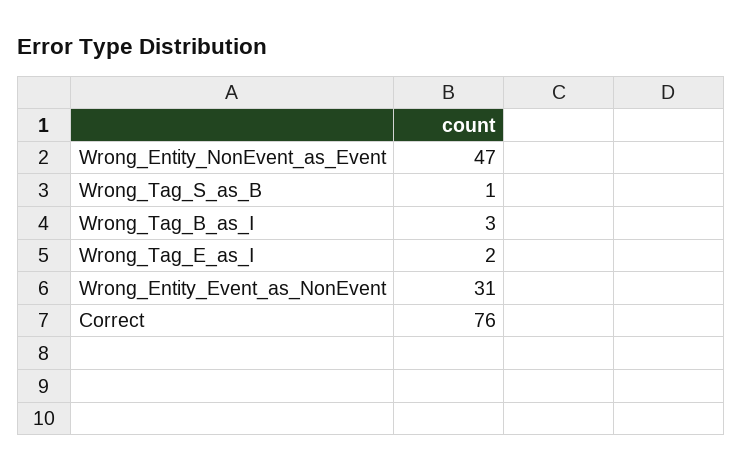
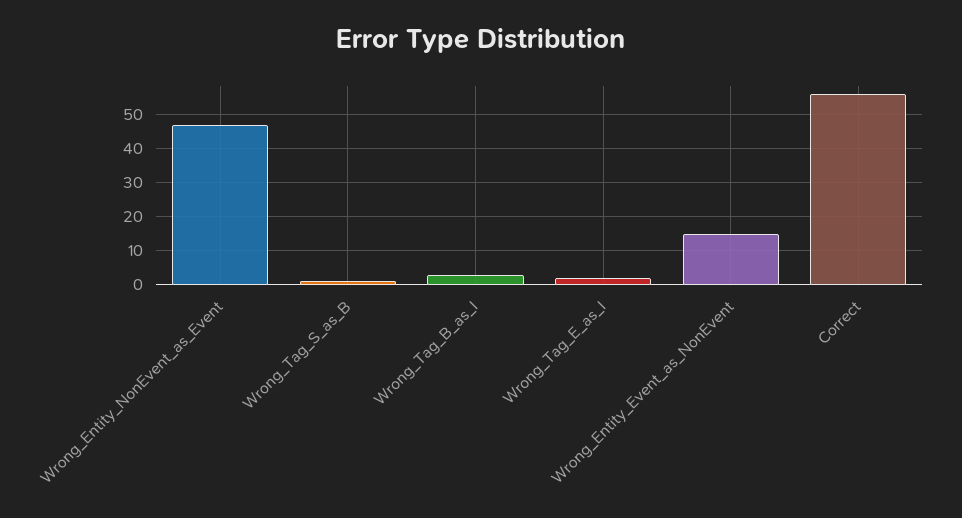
  {
    "Wrong_Entity_NonEvent_as_Event": 47,
    "Wrong_Tag_S_as_B": 1,
    "Wrong_Tag_B_as_I": 3,
    "Wrong_Tag_E_as_I": 2,
-   "Wrong_Entity_Event_as_NonEvent": 31,
+   "Wrong_Entity_Event_as_NonEvent": 15,
-   "Correct": 76
+   "Correct": 55
  }

